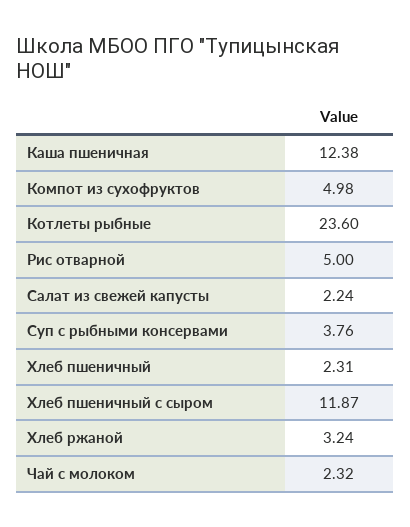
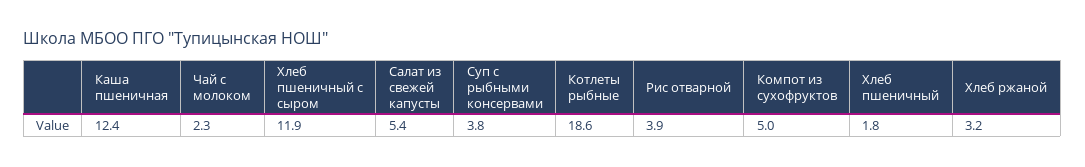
  {
    "Каша пшеничная": 12.38,
    "Компот из сухофруктов": 4.98,
-   "Котлеты рыбные": 23.6,
+   "Котлеты рыбные": 18.6,
-   "Рис отварной": 5,
+   "Рис отварной": 3.9,
-   "Салат из свежей капусты": 2.24,
+   "Салат из свежей капусты": 5.4,
    "Суп с рыбными консервами": 3.76,
-   "Хлеб пшеничный": 2.31,
+   "Хлеб пшеничный": 1.8,
    "Хлеб пшеничный с сыром": 11.87,
    "Хлеб ржаной": 3.24,
    "Чай с молоком": 2.32
  }

